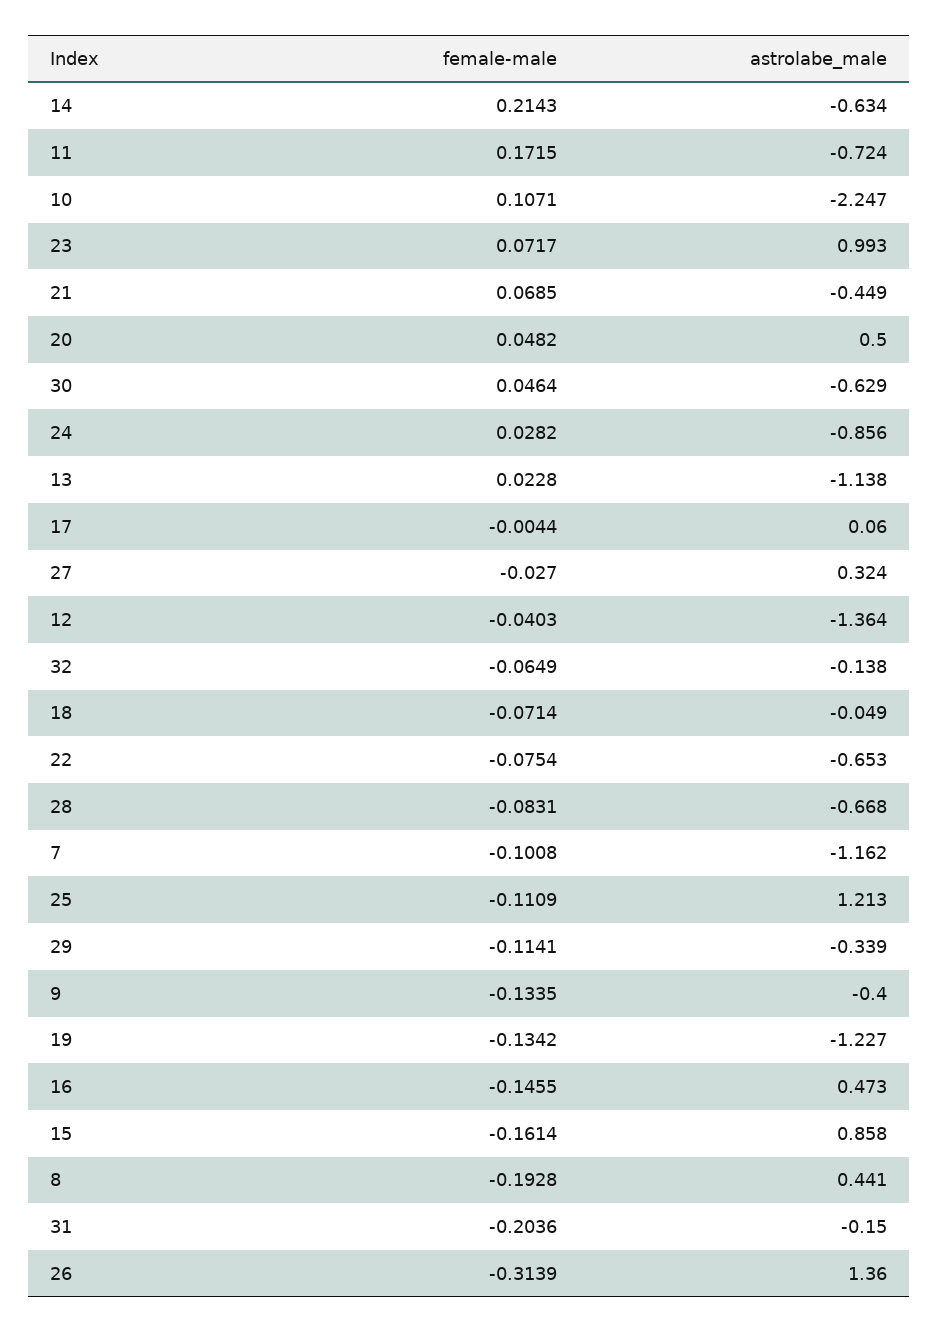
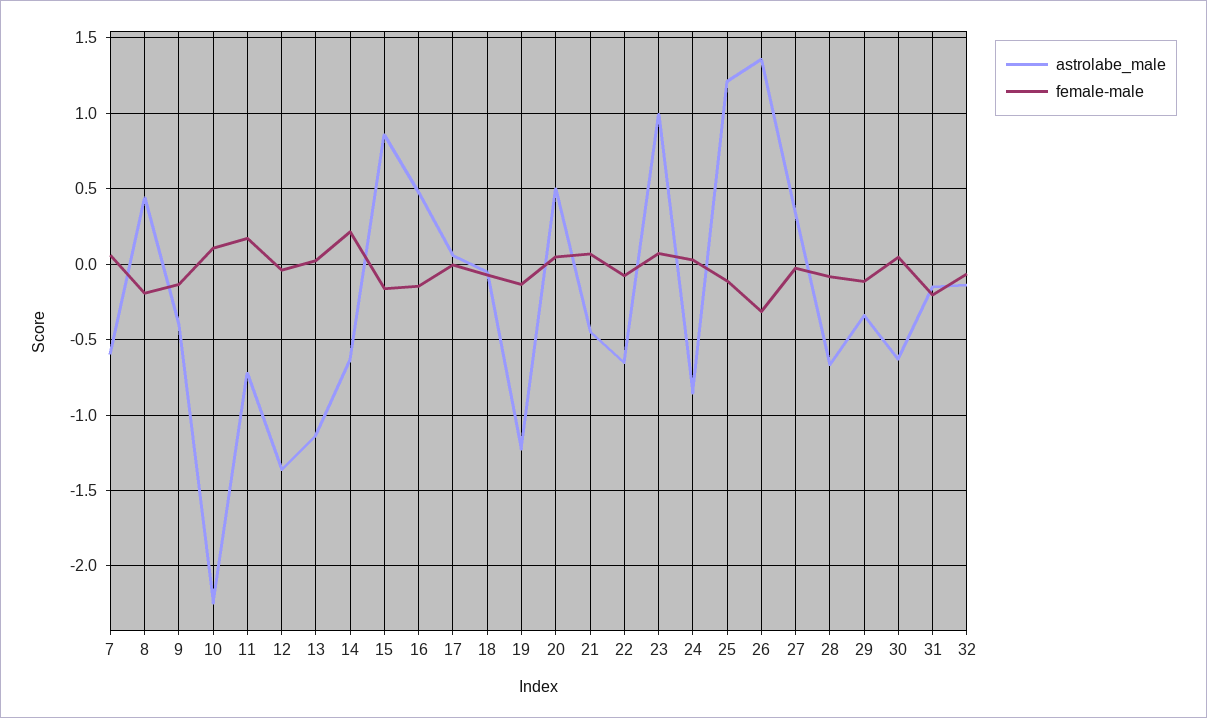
  {
    "female-male": {
      "14": 0.2143,
      "11": 0.1715,
      "10": 0.1071,
      "23": 0.0717,
      "21": 0.0685,
      "20": 0.0482,
      "30": 0.0464,
      "24": 0.0282,
      "13": 0.0228,
      "17": -0.0044,
      "27": -0.027,
      "12": -0.0403,
      "32": -0.0649,
      "18": -0.0714,
      "22": -0.0754,
      "28": -0.0831,
-     "7": -0.1008,
+     "7": 0.05,
      "25": -0.1109,
      "29": -0.1141,
      "9": -0.1335,
      "19": -0.1342,
      "16": -0.1455,
      "15": -0.1614,
      "8": -0.1928,
      "31": -0.2036,
      "26": -0.3139
    },
    "astrolabe_male": {
      "14": -0.634,
      "11": -0.724,
      "10": -2.247,
      "23": 0.993,
      "21": -0.449,
      "20": 0.5,
      "30": -0.629,
      "24": -0.856,
      "13": -1.138,
      "17": 0.06,
      "27": 0.324,
      "12": -1.364,
      "32": -0.138,
      "18": -0.049,
      "22": -0.653,
      "28": -0.668,
-     "7": -1.162,
+     "7": -0.6,
      "25": 1.213,
      "29": -0.339,
      "9": -0.4,
      "19": -1.227,
      "16": 0.473,
      "15": 0.858,
      "8": 0.441,
      "31": -0.15,
      "26": 1.36
    }
  }

